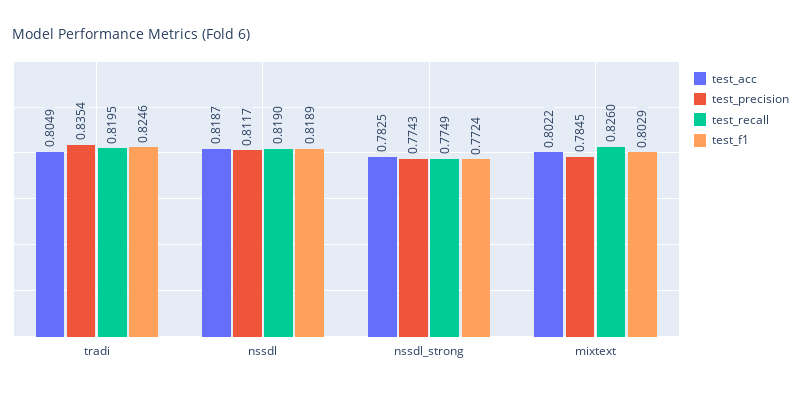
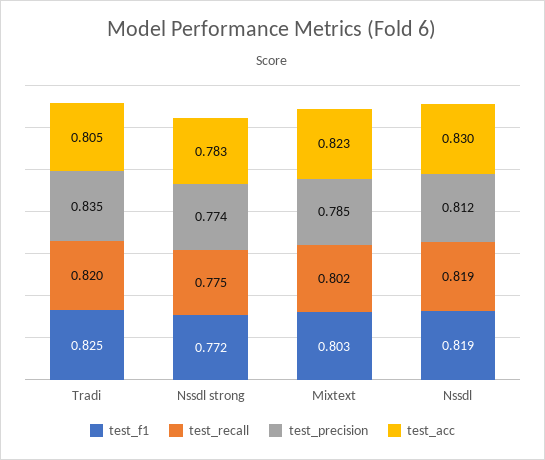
  {
    "test_acc": {
      "tradi": 0.8049,
-     "nssdl": 0.8187,
+     "nssdl": 0.83,
      "nssdl_strong": 0.7825,
-     "mixtext": 0.8022
+     "mixtext": 0.823
    },
    "test_precision": {
      "tradi": 0.8354,
      "nssdl": 0.8117,
      "nssdl_strong": 0.7743,
      "mixtext": 0.7845
    },
    "test_recall": {
      "tradi": 0.8195,
      "nssdl": 0.819,
      "nssdl_strong": 0.7749,
-     "mixtext": 0.826
+     "mixtext": 0.802
    },
    "test_f1": {
      "tradi": 0.8246,
      "nssdl": 0.8189,
      "nssdl_strong": 0.7724,
      "mixtext": 0.8029
    }
  }

